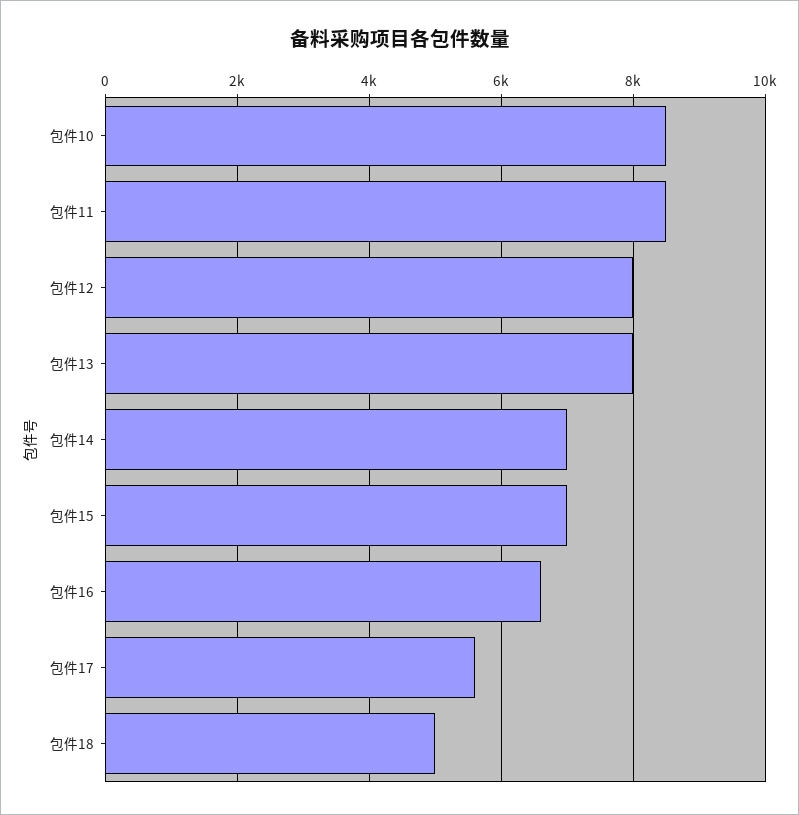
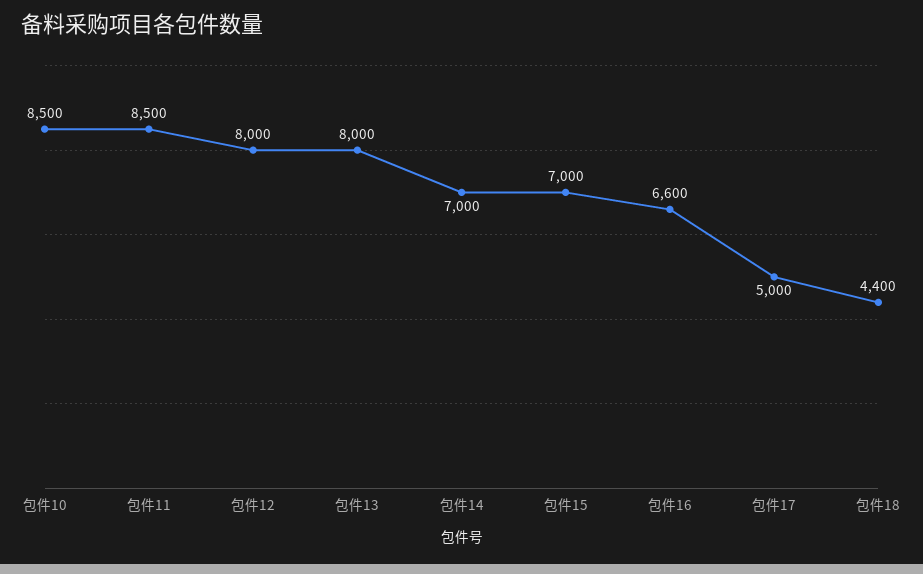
  {
    "包件10": 8500,
    "包件11": 8500,
    "包件12": 8000,
    "包件13": 8000,
    "包件14": 7000,
    "包件15": 7000,
    "包件16": 6600,
-   "包件17": 5600,
+   "包件17": 5000,
-   "包件18": 5000
+   "包件18": 4400
  }

